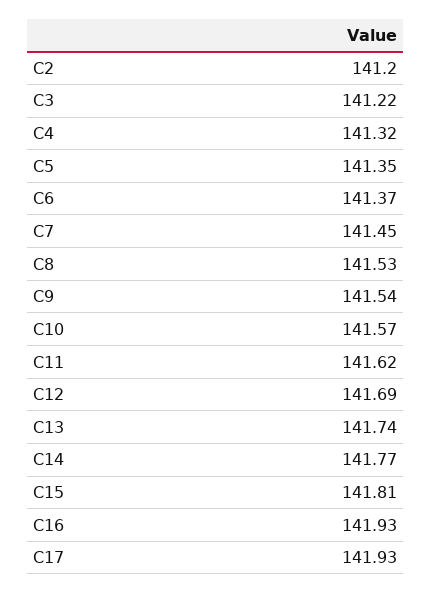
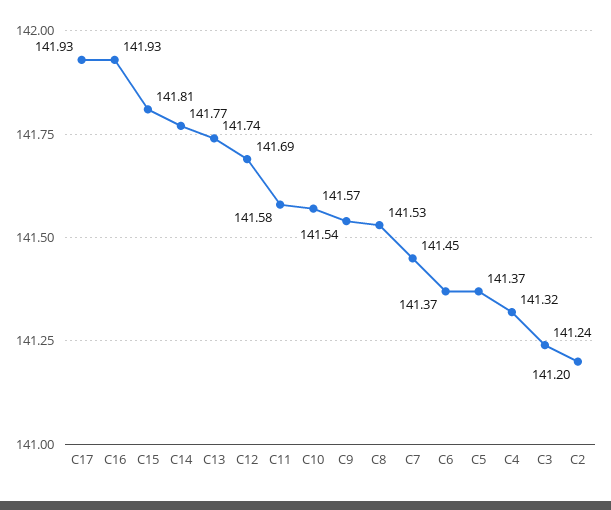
  {
    "C2": 141.2,
-   "C3": 141.22,
+   "C3": 141.24,
    "C4": 141.32,
-   "C5": 141.35,
+   "C5": 141.37,
    "C6": 141.37,
    "C7": 141.45,
    "C8": 141.53,
    "C9": 141.54,
    "C10": 141.57,
-   "C11": 141.62,
+   "C11": 141.58,
    "C12": 141.69,
    "C13": 141.74,
    "C14": 141.77,
    "C15": 141.81,
    "C16": 141.93,
    "C17": 141.93
  }

